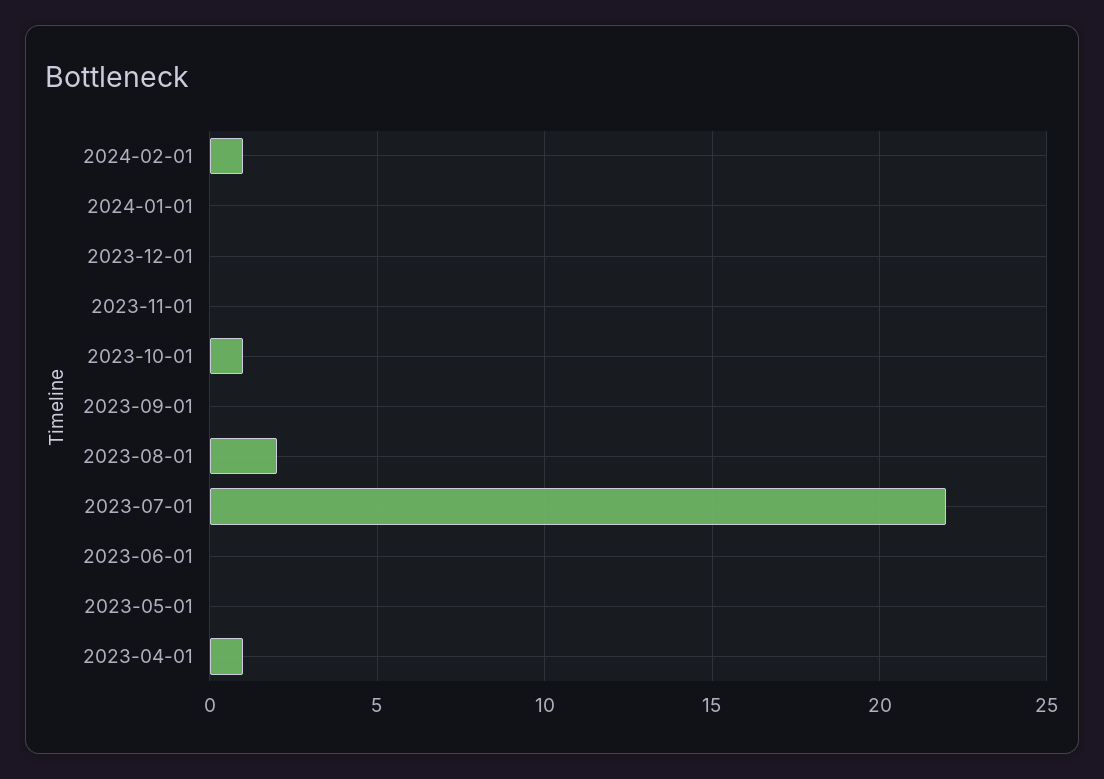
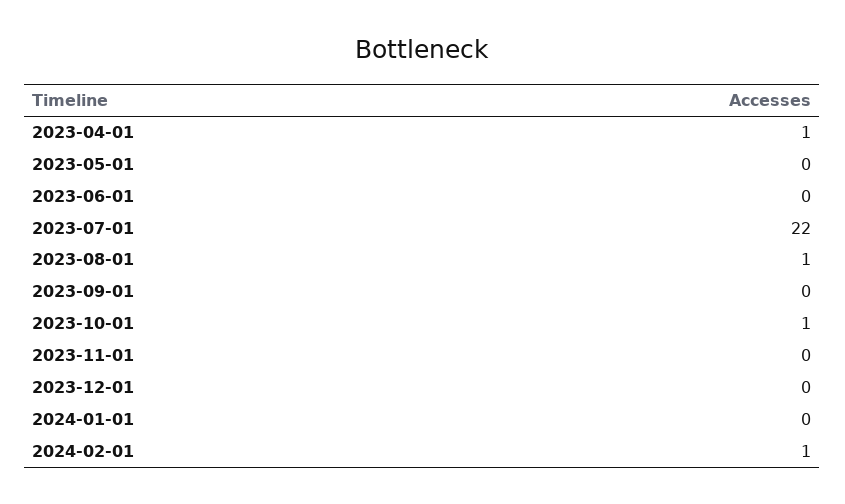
  {
    "2024-02-01": 1,
    "2024-01-01": 0,
    "2023-12-01": 0,
    "2023-11-01": 0,
    "2023-10-01": 1,
    "2023-09-01": 0,
-   "2023-08-01": 2,
+   "2023-08-01": 1,
    "2023-07-01": 22,
    "2023-06-01": 0,
    "2023-05-01": 0,
    "2023-04-01": 1
  }

